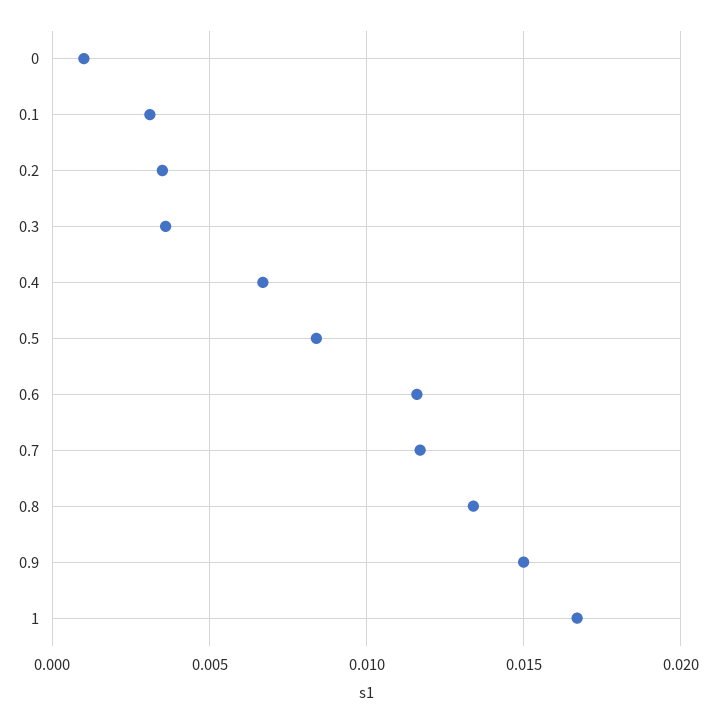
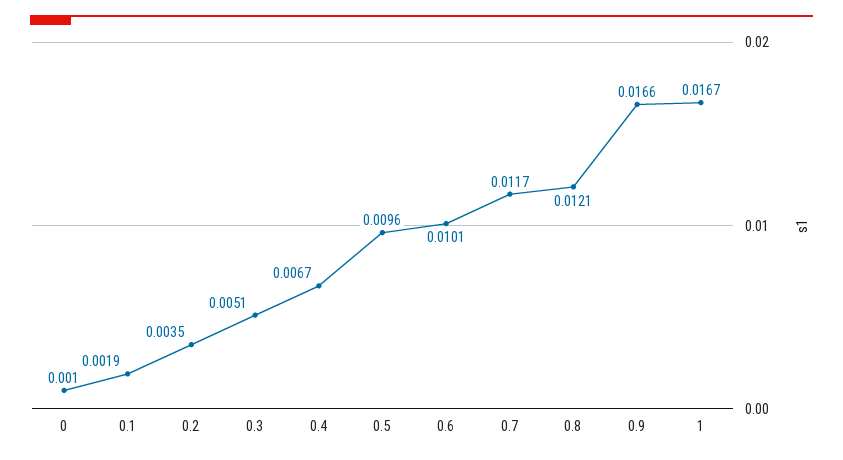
  {
    "0": 0.001,
-   "0.1": 0.003,
+   "0.1": 0.0019,
    "0.2": 0.0035,
-   "0.3": 0.0035,
+   "0.3": 0.0051,
    "0.4": 0.0067,
-   "0.5": 0.0085,
+   "0.5": 0.0096,
-   "0.6": 0.0115,
+   "0.6": 0.0101,
    "0.7": 0.0117,
-   "0.8": 0.0135,
+   "0.8": 0.0121,
-   "0.9": 0.015,
+   "0.9": 0.0166,
    "1": 0.0167
  }

